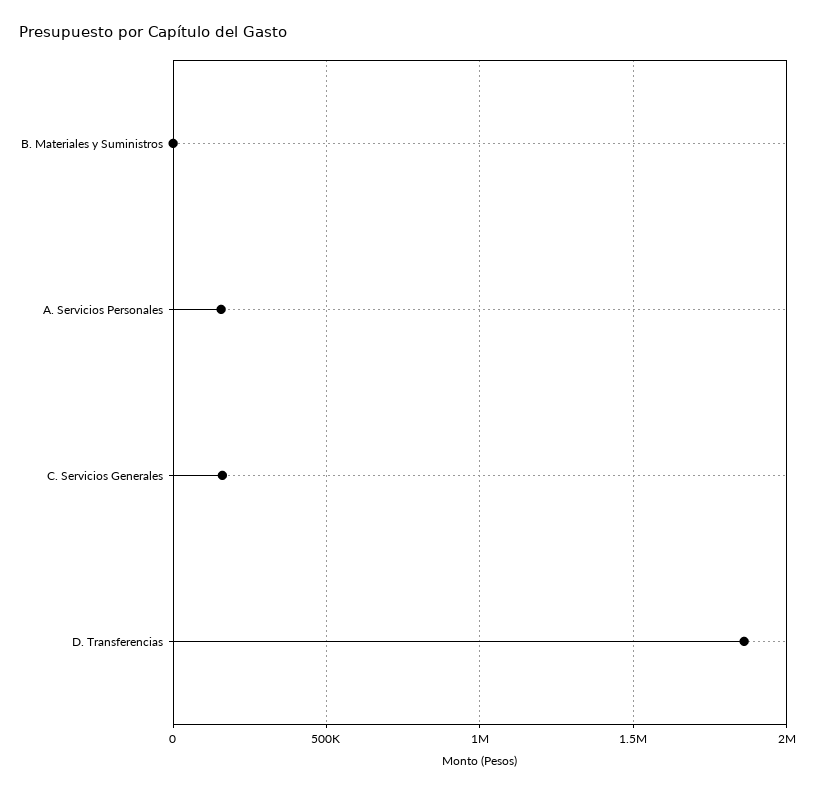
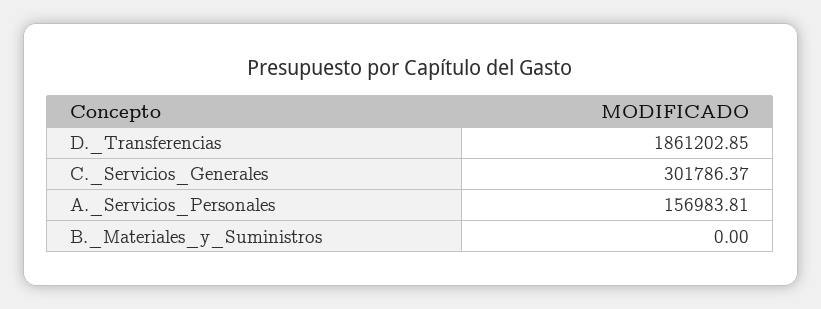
  {
    "B. Materiales y Suministros": 0,
    "A. Servicios Personales": 156983.81,
-   "C. Servicios Generales": 150000,
+   "C. Servicios Generales": 301786.37,
    "D. Transferencias": 1861202.85
  }

